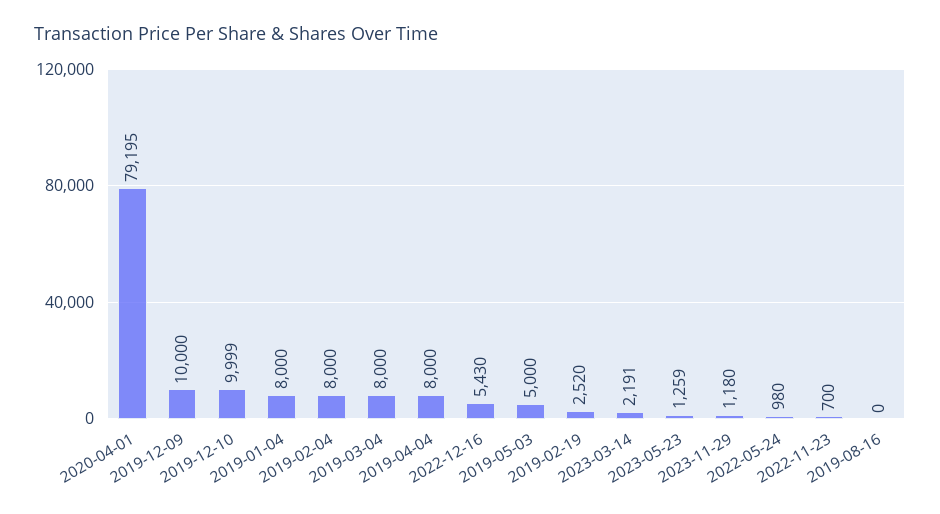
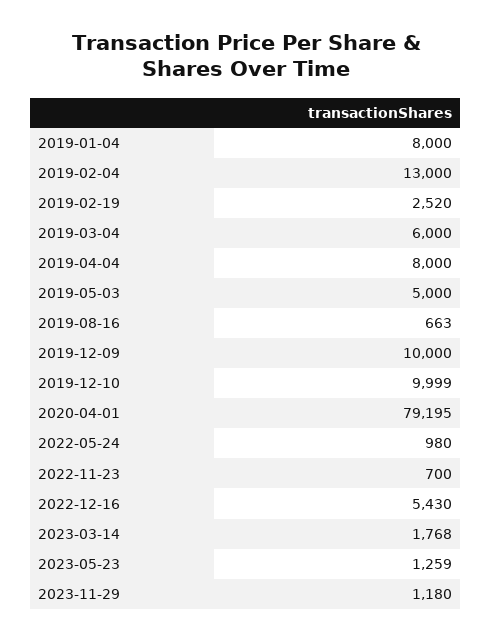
  {
    "2020-04-01": 79195,
    "2019-12-09": 10000,
    "2019-12-10": 9999,
    "2019-01-04": 8000,
-   "2019-02-04": 8000,
+   "2019-02-04": 13000,
-   "2019-03-04": 8000,
+   "2019-03-04": 6000,
    "2019-04-04": 8000,
    "2022-12-16": 5430,
    "2019-05-03": 5000,
    "2019-02-19": 2520,
-   "2023-03-14": 2191,
+   "2023-03-14": 1768,
    "2023-05-23": 1259,
    "2023-11-29": 1180,
    "2022-05-24": 980,
    "2022-11-23": 700,
-   "2019-08-16": 0
+   "2019-08-16": 663
  }

